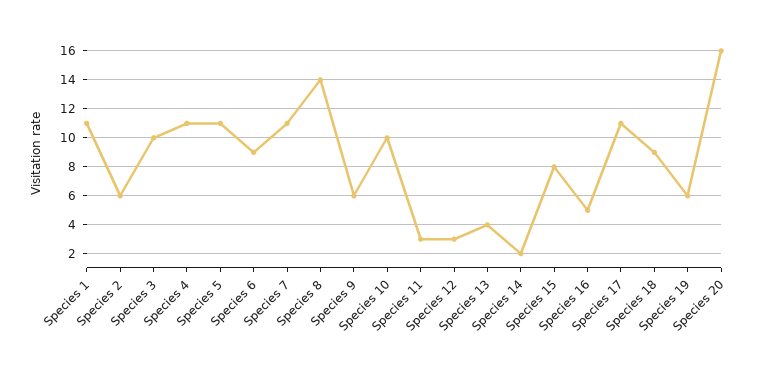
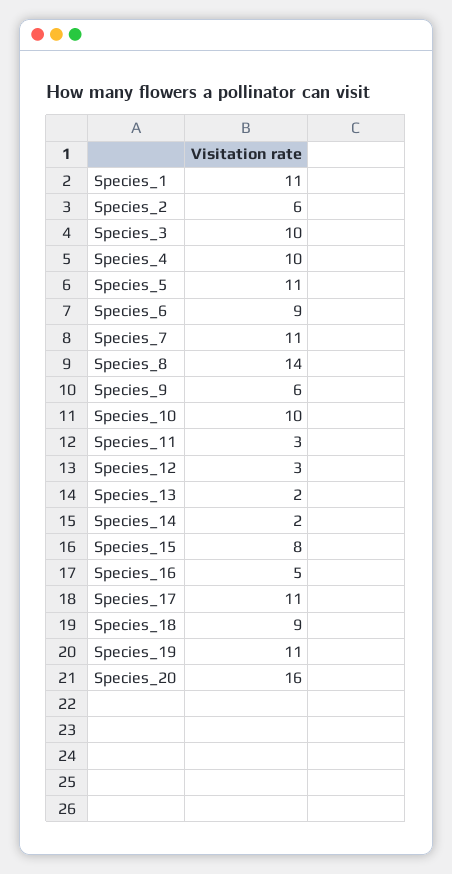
  {
    "Species 1": 11,
    "Species 2": 6,
    "Species 3": 10,
-   "Species 4": 11,
+   "Species 4": 10,
    "Species 5": 11,
    "Species 6": 9,
    "Species 7": 11,
    "Species 8": 14,
    "Species 9": 6,
    "Species 10": 10,
    "Species 11": 3,
    "Species 12": 3,
-   "Species 13": 4,
+   "Species 13": 2,
    "Species 14": 2,
    "Species 15": 8,
    "Species 16": 5,
    "Species 17": 11,
    "Species 18": 9,
-   "Species 19": 6,
+   "Species 19": 11,
    "Species 20": 16
  }

